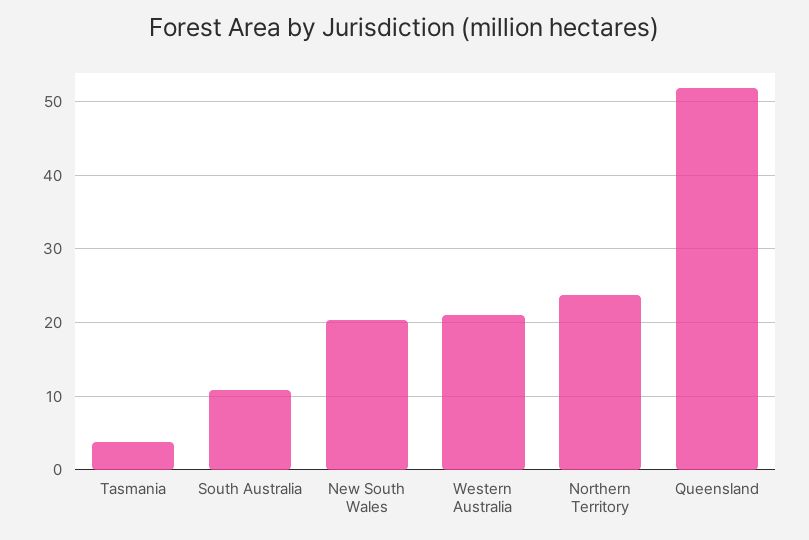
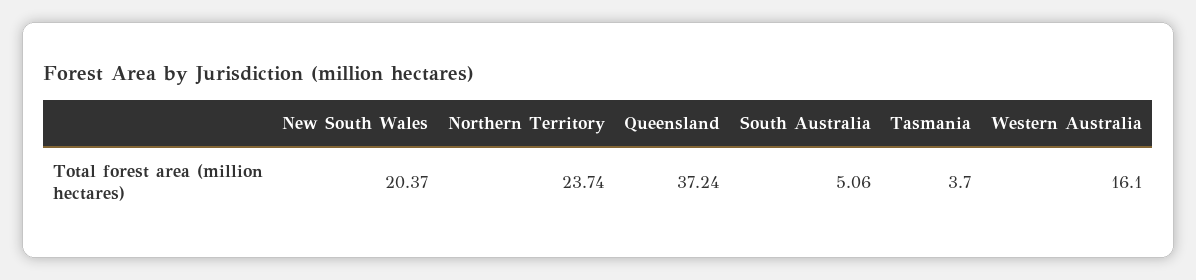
  {
    "Tasmania": 3.7,
-   "South Australia": 11,
+   "South Australia": 5.06,
    "New South Wales": 20.37,
-   "Western Australia": 21,
+   "Western Australia": 16.1,
    "Northern Territory": 23.74,
-   "Queensland": 52
+   "Queensland": 37.24
  }

